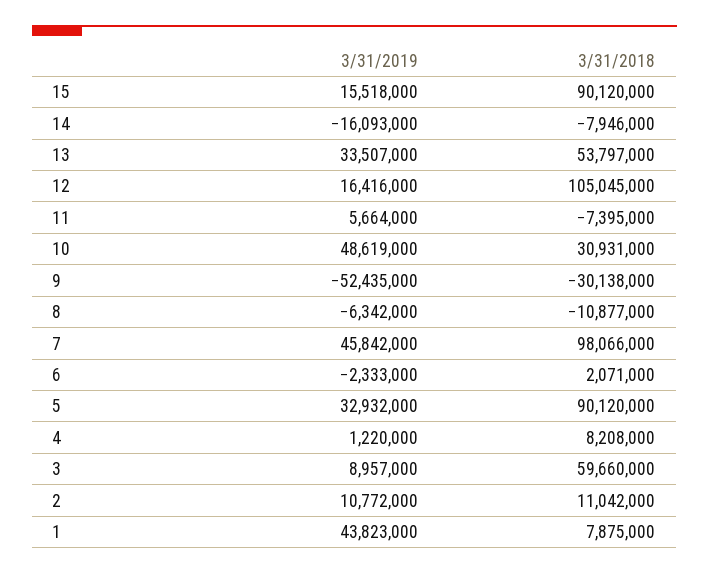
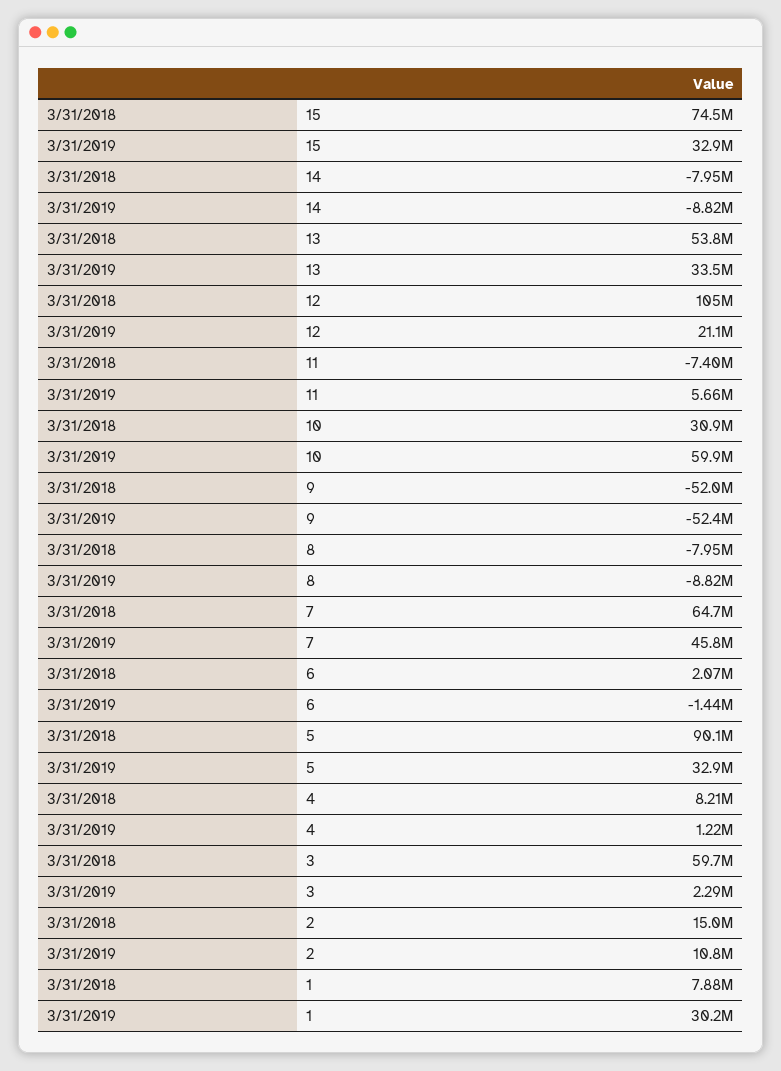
  {
    "3/31/2019": {
-     "15": 15518000,
+     "15": 32900000,
-     "14": -16093000,
+     "14": -8820000,
      "13": 33507000,
-     "12": 16416000,
+     "12": 21100000,
      "11": 5664000,
-     "10": 48619000,
+     "10": 59900000,
      "9": -52435000,
-     "8": -6342000,
+     "8": -8820000,
      "7": 45842000,
-     "6": -2333000,
+     "6": -1440000,
      "5": 32932000,
      "4": 1220000,
-     "3": 8957000,
+     "3": 2290000,
      "2": 10772000,
-     "1": 43823000
+     "1": 30200000
    },
    "3/31/2018": {
-     "15": 90120000,
+     "15": 74500000,
      "14": -7946000,
      "13": 53797000,
      "12": 105045000,
      "11": -7395000,
      "10": 30931000,
-     "9": -30138000,
+     "9": -52000000,
-     "8": -10877000,
+     "8": -7950000,
-     "7": 98066000,
+     "7": 64700000,
      "6": 2071000,
      "5": 90120000,
      "4": 8208000,
      "3": 59660000,
-     "2": 11042000,
+     "2": 15000000,
      "1": 7875000
    }
  }

